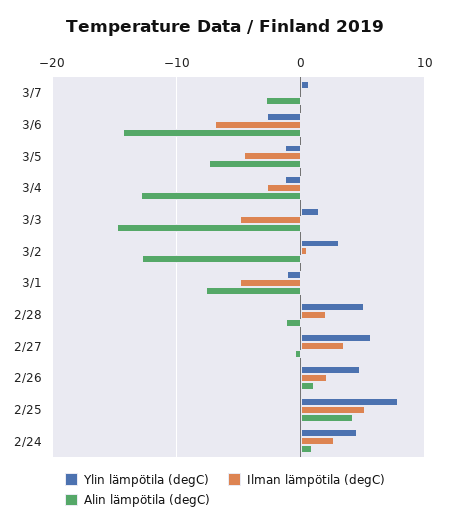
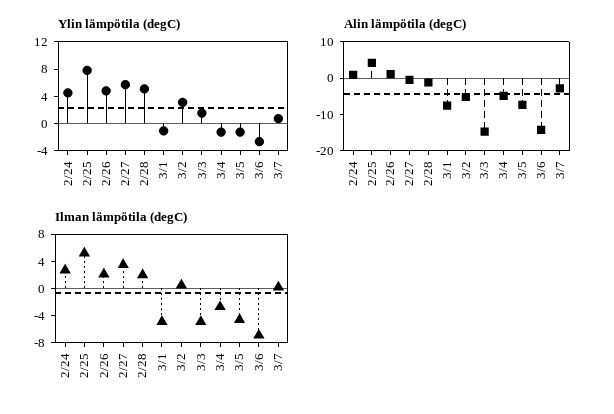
  {
    "Ylin lämpötila (degC)": {
      "3/7": 1,
      "3/6": -3,
      "3/5": -1,
      "3/4": -1,
      "3/3": 2,
      "3/2": 3,
      "3/1": -1,
      "2/28": 5,
      "2/27": 6,
      "2/26": 5,
      "2/25": 8,
      "2/24": 5
    },
    "Ilman lämpötila (degC)": {
      "3/7": 0,
      "3/6": -7,
      "3/5": -5,
      "3/4": -3,
      "3/3": -5,
      "3/2": 1,
      "3/1": -5,
      "2/28": 2,
      "2/27": 4,
      "2/26": 2,
      "2/25": 5,
      "2/24": 3
    },
    "Alin lämpötila (degC)": {
      "3/7": -3,
      "3/6": -14,
      "3/5": -7,
-     "3/4": -13,
+     "3/4": -5,
      "3/3": -15,
-     "3/2": -13,
+     "3/2": -5,
      "3/1": -8,
      "2/28": -1,
      "2/27": -1,
      "2/26": 1,
      "2/25": 4,
      "2/24": 1
    }
  }

